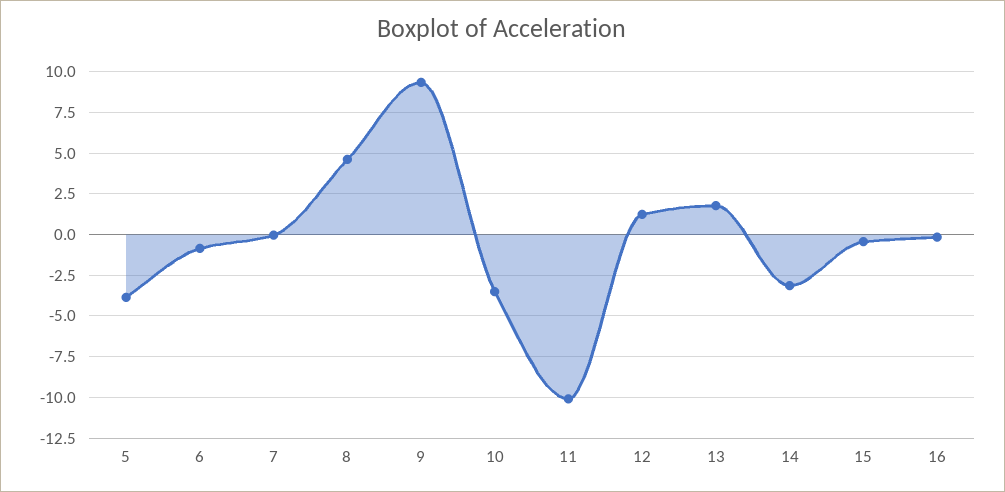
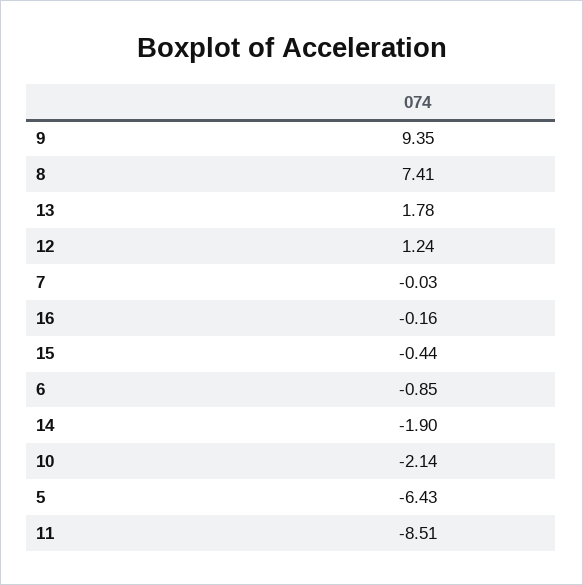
  {
-   "5": -4,
+   "5": -6.43,
    "6": -0.85,
    "7": -0.03,
-   "8": 4.5,
+   "8": 7.41,
    "9": 9.35,
-   "10": -3.5,
+   "10": -2.14,
-   "11": -10,
+   "11": -8.51,
    "12": 1.24,
    "13": 1.78,
-   "14": -3,
+   "14": -1.9,
    "15": -0.44,
    "16": -0.16
  }

